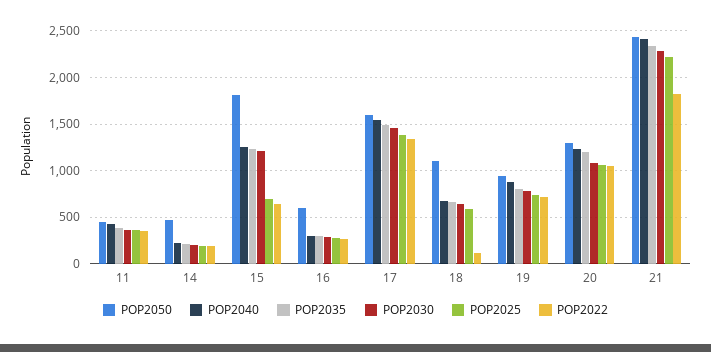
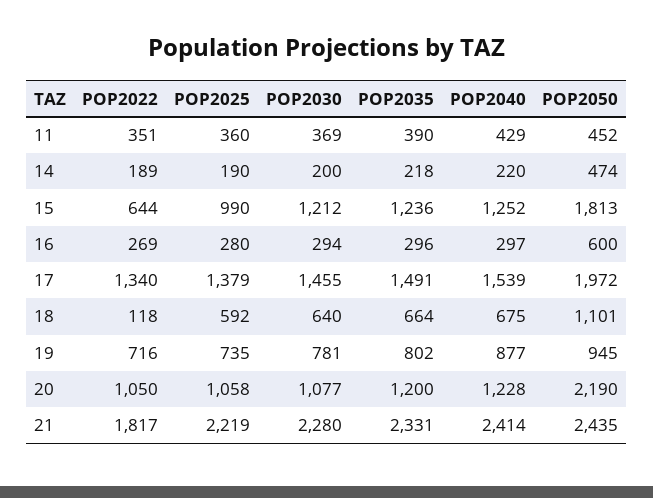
  {
    "POP2050": {
      "11": 452,
      "14": 474,
      "15": 1813,
      "16": 600,
-     "17": 1600,
+     "17": 1972,
      "18": 1101,
      "19": 945,
-     "20": 1300,
+     "20": 2190,
      "21": 2435
    },
    "POP2040": {
      "11": 429,
      "14": 220,
      "15": 1252,
      "16": 297,
      "17": 1539,
      "18": 675,
      "19": 877,
      "20": 1228,
      "21": 2414
    },
    "POP2035": {
      "11": 390,
      "14": 218,
      "15": 1236,
      "16": 296,
      "17": 1491,
      "18": 664,
      "19": 802,
      "20": 1200,
      "21": 2331
    },
    "POP2030": {
      "11": 369,
      "14": 200,
      "15": 1212,
      "16": 294,
      "17": 1455,
      "18": 640,
      "19": 781,
      "20": 1077,
      "21": 2280
    },
    "POP2025": {
      "11": 360,
      "14": 190,
-     "15": 700,
+     "15": 990,
      "16": 280,
      "17": 1379,
      "18": 592,
      "19": 735,
      "20": 1058,
      "21": 2219
    },
    "POP2022": {
      "11": 351,
      "14": 189,
      "15": 644,
      "16": 269,
      "17": 1340,
      "18": 118,
      "19": 716,
      "20": 1050,
      "21": 1817
    }
  }

